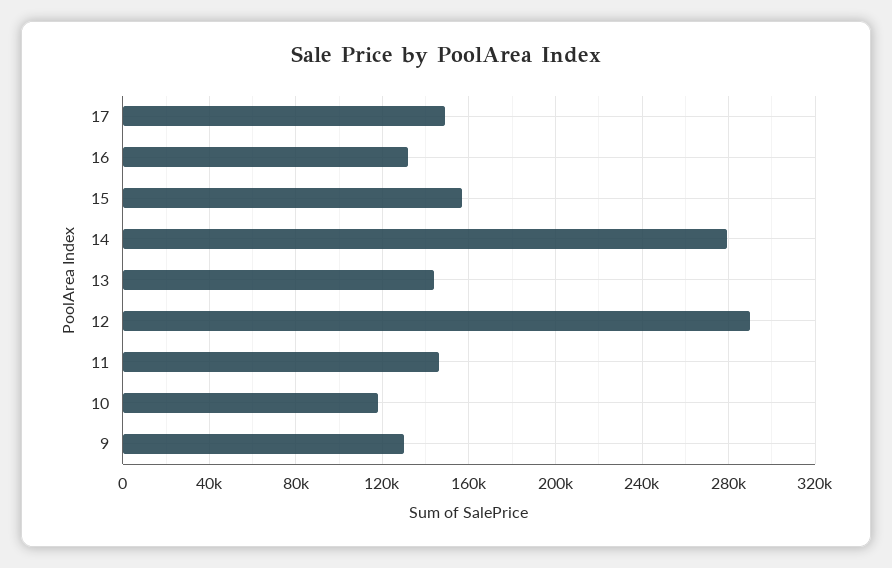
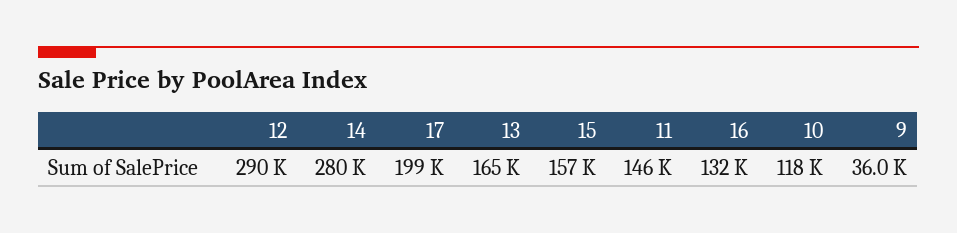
  {
-   "17": 150000,
+   "17": 199000,
    "16": 132000,
    "15": 157000,
    "14": 280000,
-   "13": 145000,
+   "13": 165000,
    "12": 290000,
    "11": 146000,
    "10": 118000,
-   "9": 130000
+   "9": 36000
  }

